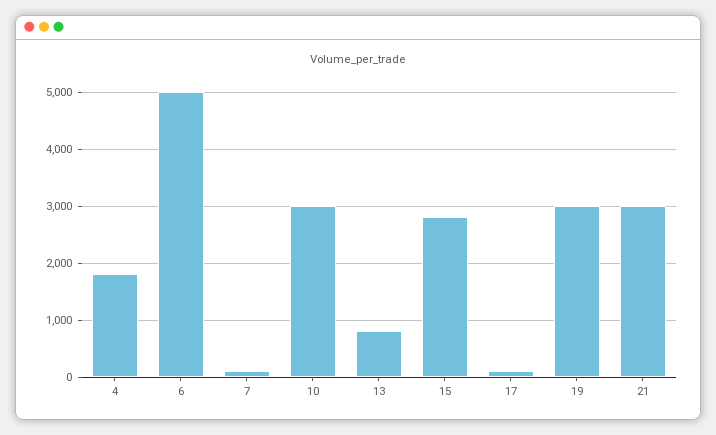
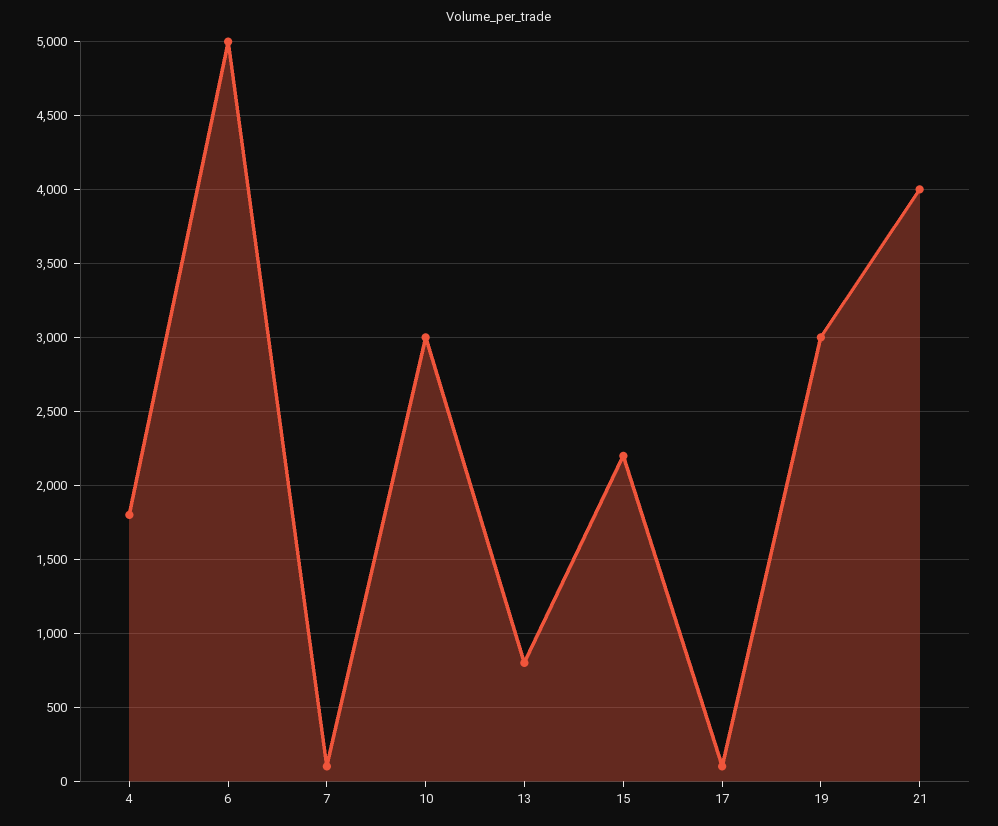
  {
    "4": 1800,
    "6": 5000,
    "7": 100,
    "10": 3000,
    "13": 800,
-   "15": 2800,
+   "15": 2200,
    "17": 100,
    "19": 3000,
-   "21": 3000
+   "21": 4000
  }

